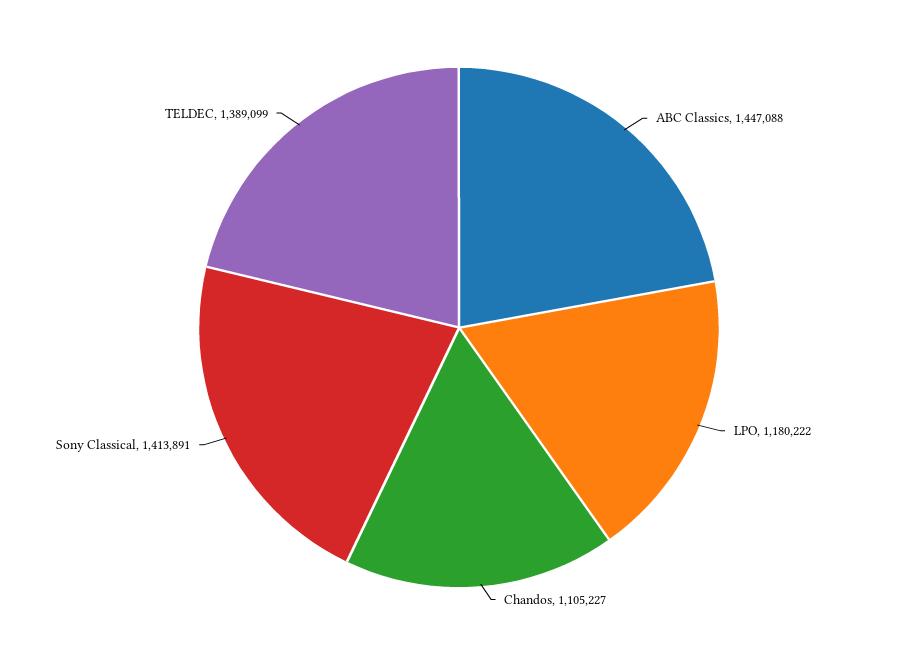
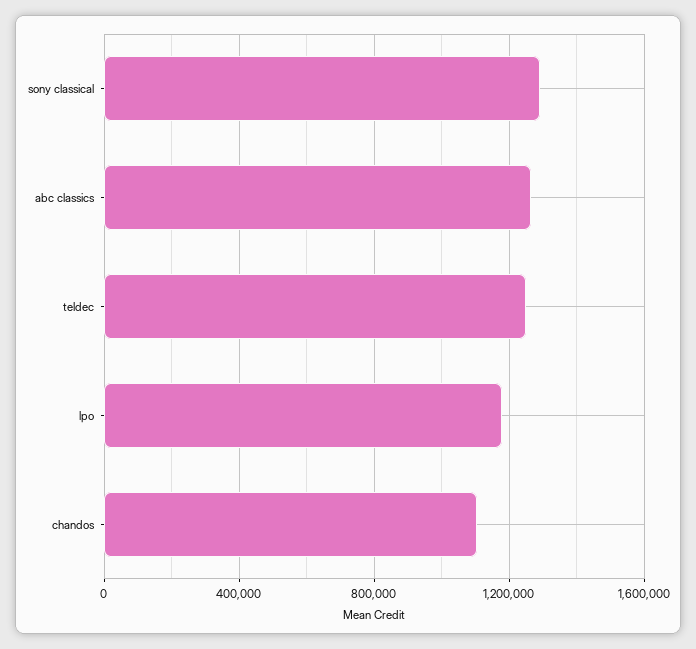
  {
-   "ABC Classics": 1447088,
+   "ABC Classics": 1250000,
    "LPO": 1180222,
    "Chandos": 1105227,
-   "Sony Classical": 1413891,
+   "Sony Classical": 1300000,
-   "TELDEC": 1389099
+   "TELDEC": 1250000
  }

